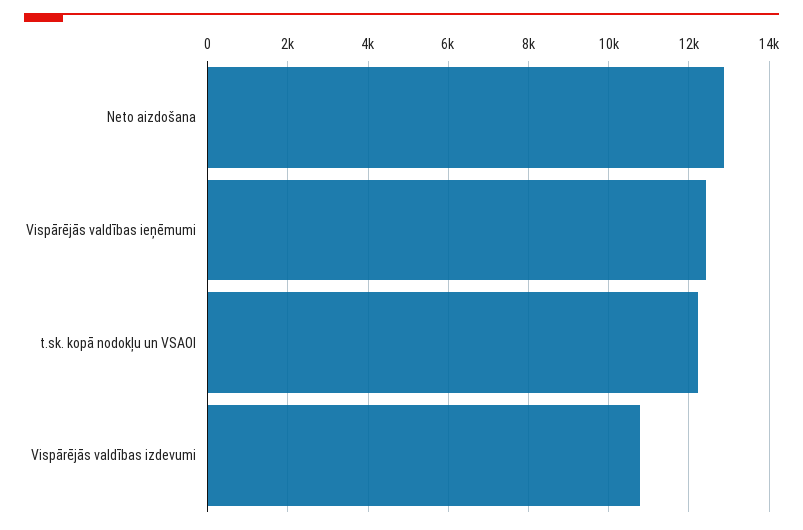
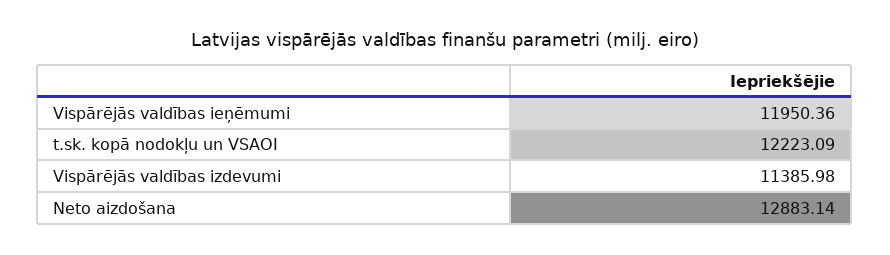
  {
    "Neto aizdošana": 12883.14,
-   "Vispārējās valdības ieņēmumi": 12400,
+   "Vispārējās valdības ieņēmumi": 11950.36,
    "t.sk. kopā nodokļu un VSAOI": 12223.09,
-   "Vispārējās valdības izdevumi": 10800
+   "Vispārējās valdības izdevumi": 11385.98
  }

